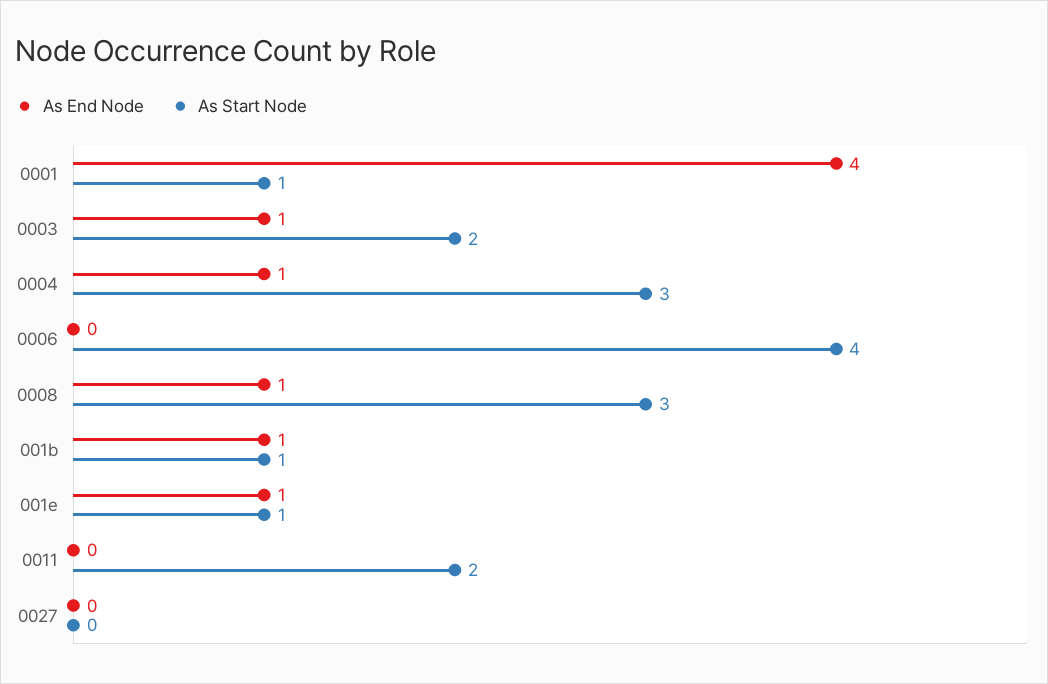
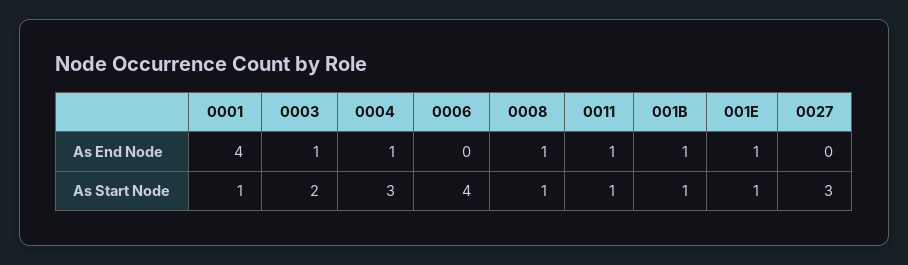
  {
    "As End Node": {
      "0001": 4,
      "0003": 1,
      "0004": 1,
      "0006": 0,
      "0008": 1,
      "001b": 1,
      "001e": 1,
-     "0011": 0,
+     "0011": 1,
      "0027": 0
    },
    "As Start Node": {
      "0001": 1,
      "0003": 2,
      "0004": 3,
      "0006": 4,
-     "0008": 3,
+     "0008": 1,
      "001b": 1,
      "001e": 1,
-     "0011": 2,
+     "0011": 1,
-     "0027": 0
+     "0027": 3
    }
  }

